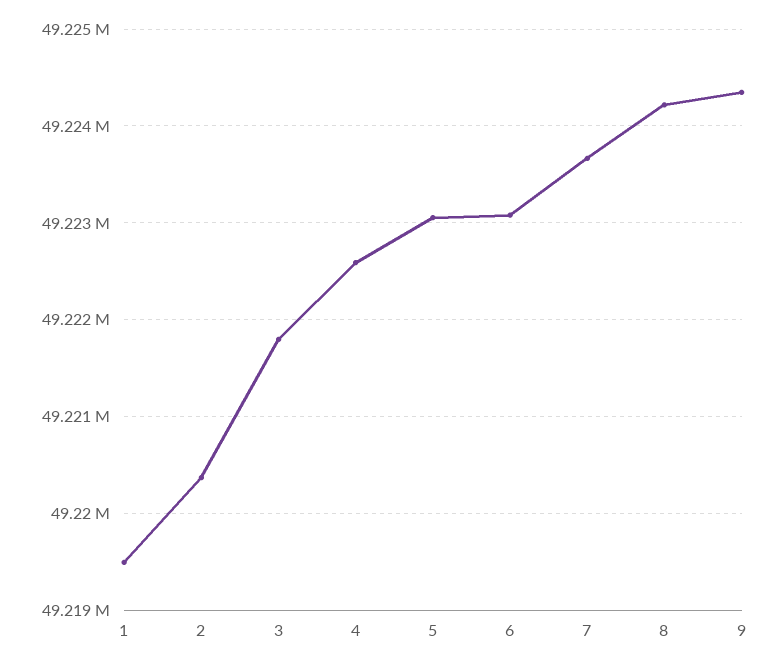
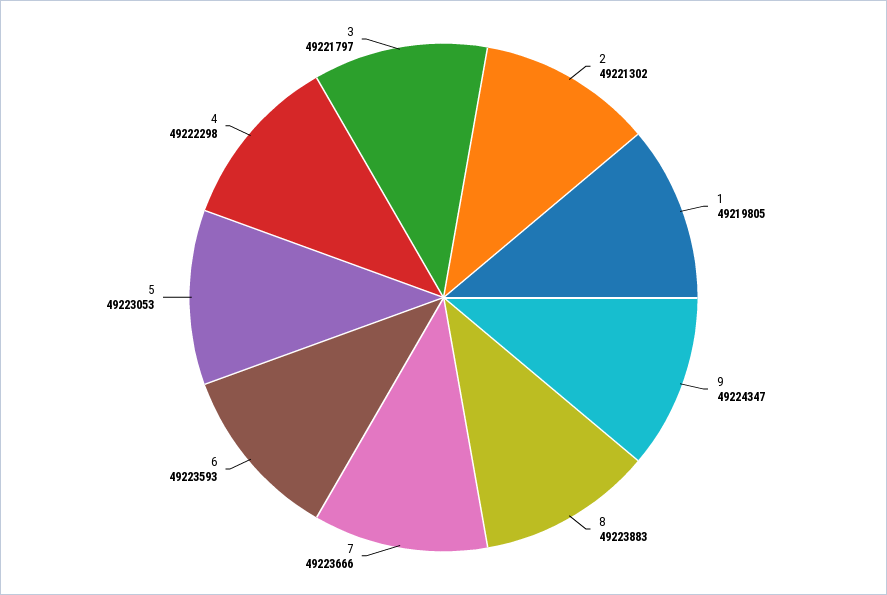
  {
-   "1": 49219500,
+   "1": 49219805,
-   "2": 49220400,
+   "2": 49221302,
    "3": 49221797,
-   "4": 49222600,
+   "4": 49222298,
    "5": 49223053,
-   "6": 49223100,
+   "6": 49223593,
    "7": 49223666,
-   "8": 49224200,
+   "8": 49223883,
    "9": 49224347
  }

